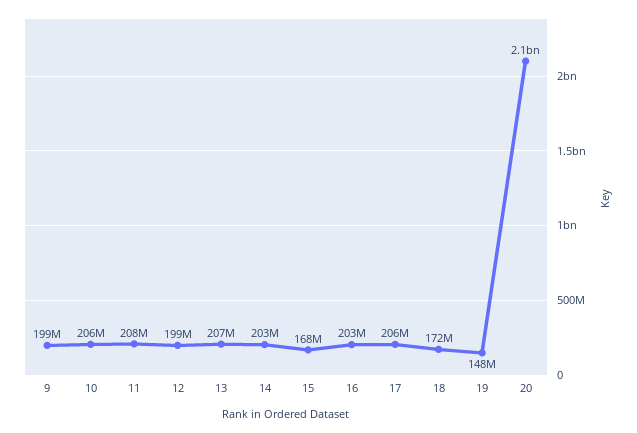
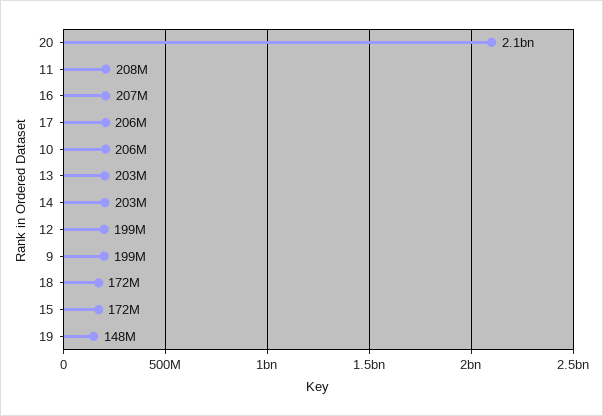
  {
    "9": 199000000,
    "10": 206000000,
    "11": 208000000,
    "12": 199000000,
-   "13": 207000000,
+   "13": 203000000,
    "14": 203000000,
-   "15": 168000000,
+   "15": 172000000,
-   "16": 203000000,
+   "16": 207000000,
    "17": 206000000,
    "18": 172000000,
    "19": 148000000,
    "20": 2100000000
  }

